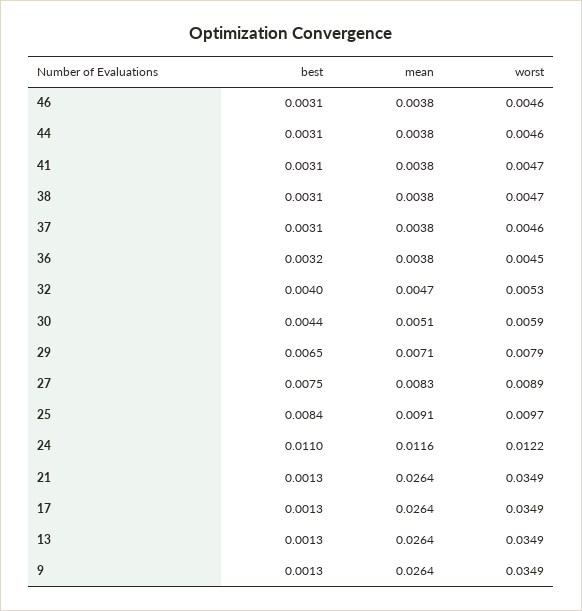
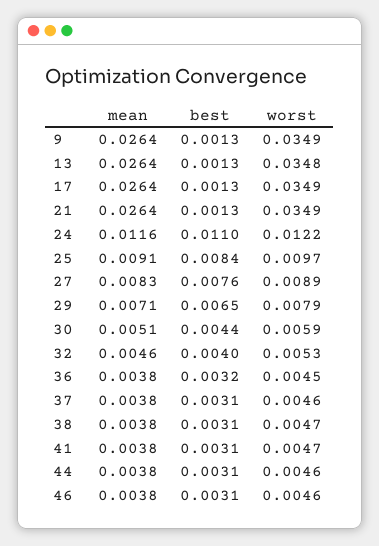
  {
    "best": {
      "46": 0.0031,
      "44": 0.0031,
      "41": 0.0031,
      "38": 0.0031,
      "37": 0.0031,
      "36": 0.0032,
      "32": 0.004,
      "30": 0.0044,
      "29": 0.0065,
-     "27": 0.0075,
+     "27": 0.0076,
      "25": 0.0084,
      "24": 0.011,
      "21": 0.0013,
      "17": 0.0013,
      "13": 0.0013,
      "9": 0.0013
    },
    "mean": {
      "46": 0.0038,
      "44": 0.0038,
      "41": 0.0038,
      "38": 0.0038,
      "37": 0.0038,
      "36": 0.0038,
-     "32": 0.0047,
+     "32": 0.0046,
      "30": 0.0051,
      "29": 0.0071,
      "27": 0.0083,
      "25": 0.0091,
      "24": 0.0116,
      "21": 0.0264,
      "17": 0.0264,
      "13": 0.0264,
      "9": 0.0264
    },
    "worst": {
      "46": 0.0046,
      "44": 0.0046,
      "41": 0.0047,
      "38": 0.0047,
      "37": 0.0046,
      "36": 0.0045,
      "32": 0.0053,
      "30": 0.0059,
      "29": 0.0079,
      "27": 0.0089,
      "25": 0.0097,
      "24": 0.0122,
      "21": 0.0349,
      "17": 0.0349,
-     "13": 0.0349,
+     "13": 0.0348,
      "9": 0.0349
    }
  }

